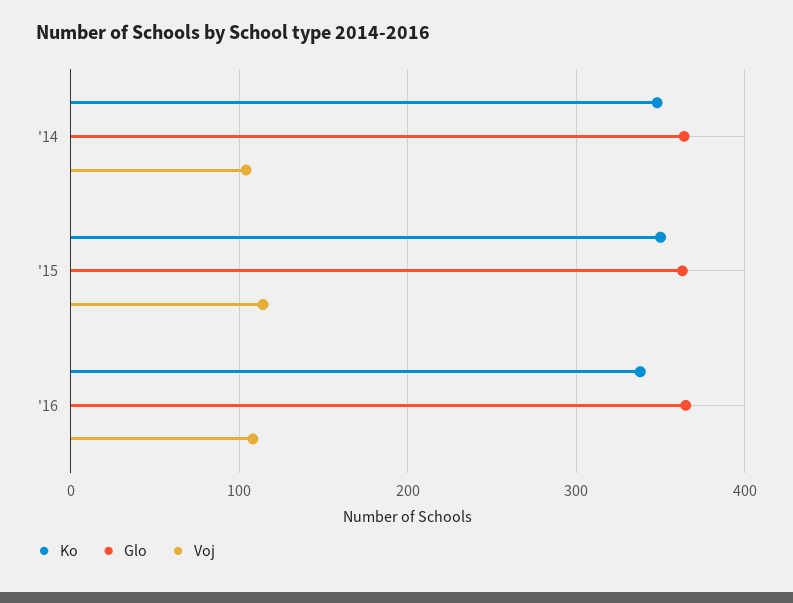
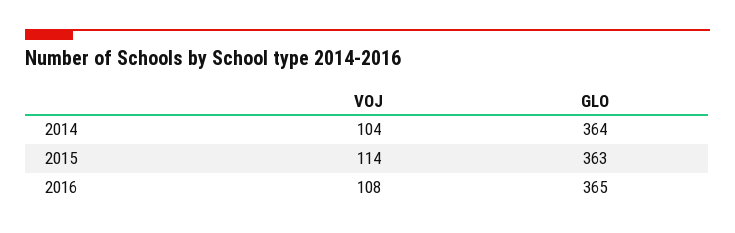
  {
-   "Ko": {
-     "'14": 350,
-     "'15": 350,
-     "'16": 340
-   },
    "Glo": {
      "'14": 364,
      "'15": 363,
      "'16": 365
    },
    "Voj": {
      "'14": 104,
      "'15": 114,
      "'16": 108
    }
  }

